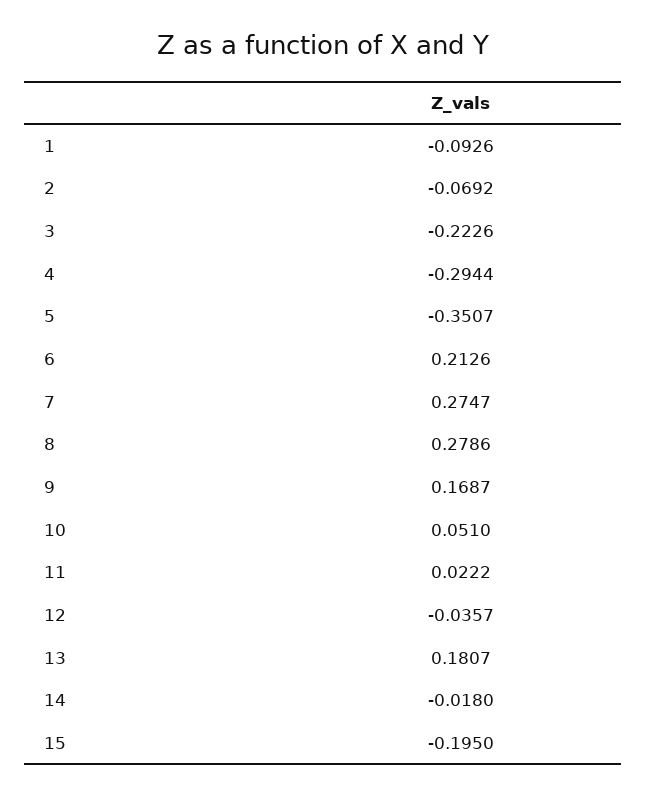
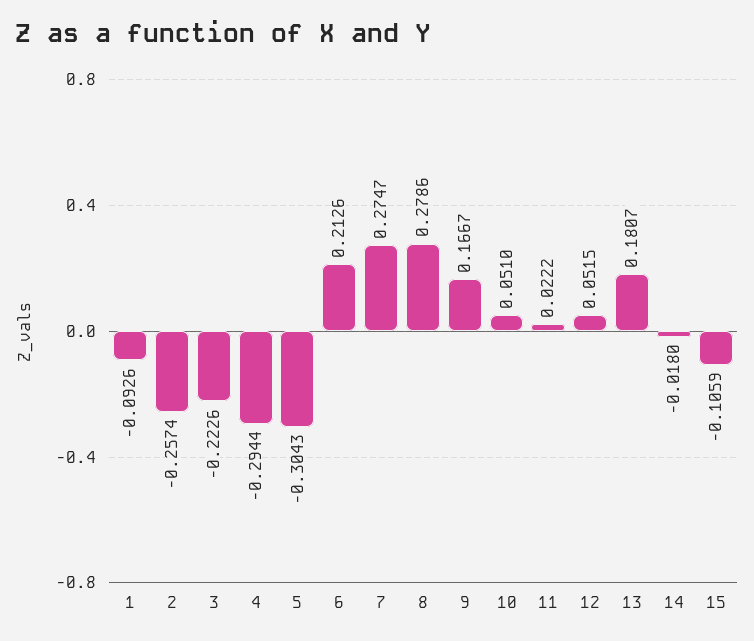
  {
    "1": -0.0926,
-   "2": -0.0692,
+   "2": -0.2574,
    "3": -0.2226,
    "4": -0.2944,
-   "5": -0.3507,
+   "5": -0.3043,
    "6": 0.2126,
    "7": 0.2747,
    "8": 0.2786,
-   "9": 0.1687,
+   "9": 0.1667,
    "10": 0.051,
    "11": 0.0222,
-   "12": -0.0357,
+   "12": 0.0515,
    "13": 0.1807,
    "14": -0.018,
-   "15": -0.195
+   "15": -0.1059
  }

